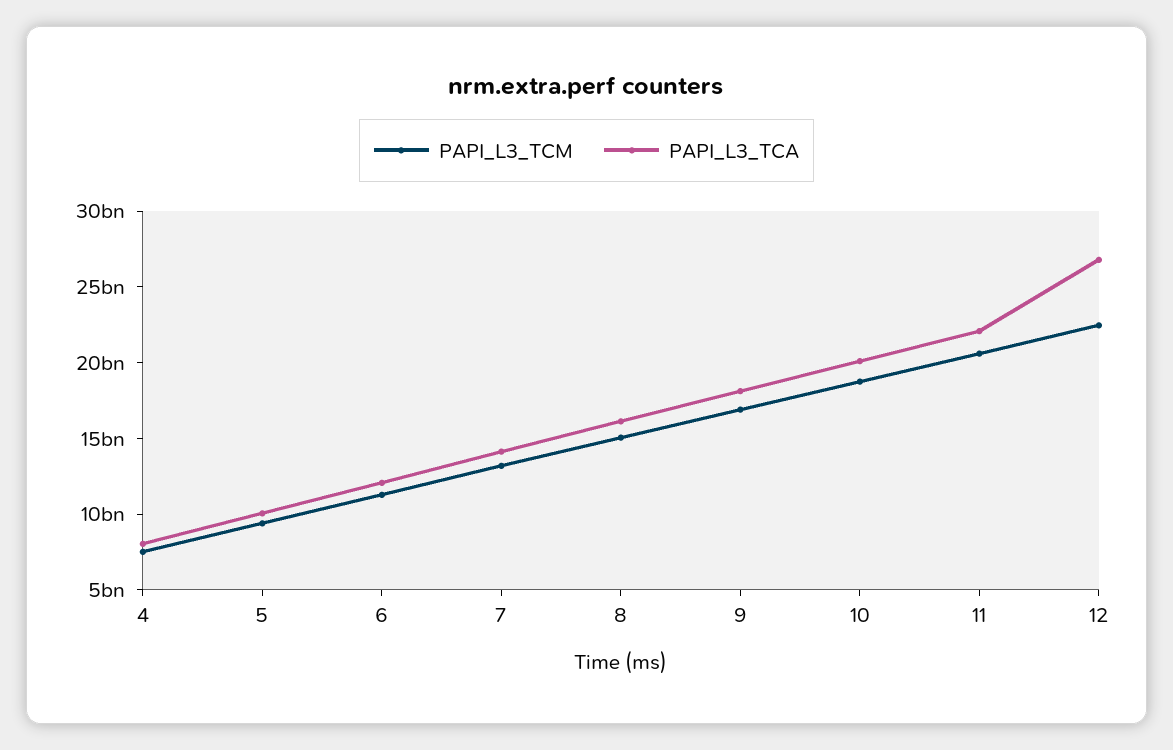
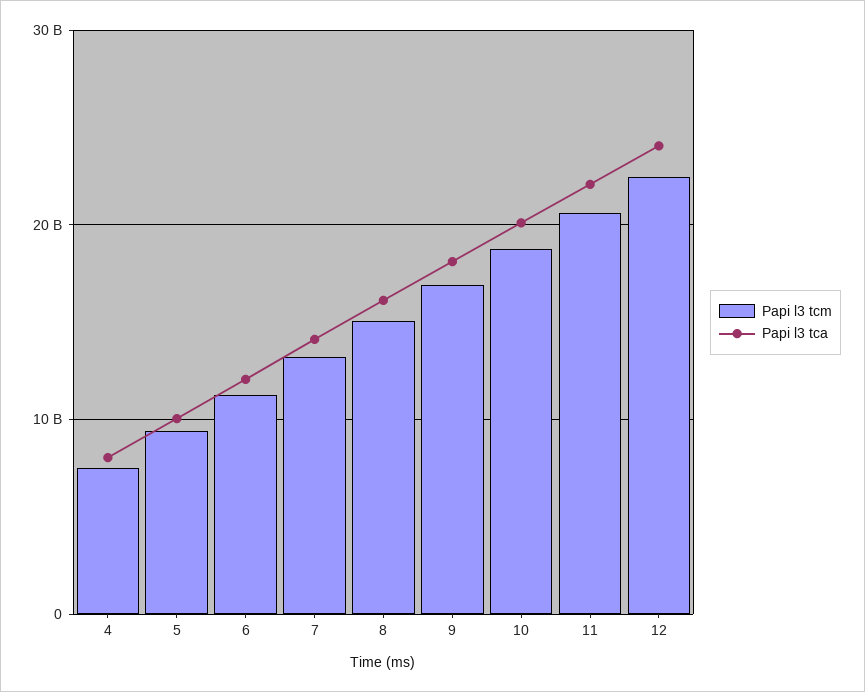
  {
    "PAPI_L3_TCM": {
      "4": 8000000000,
      "5": 9000000000,
      "6": 11000000000,
      "7": 13000000000,
      "8": 15000000000,
      "9": 17000000000,
      "10": 19000000000,
      "11": 21000000000,
      "12": 22000000000
    },
    "PAPI_L3_TCA": {
      "4": 8000000000,
      "5": 10000000000,
      "6": 12000000000,
      "7": 14000000000,
      "8": 16000000000,
      "9": 18000000000,
      "10": 20000000000,
      "11": 22000000000,
-     "12": 27000000000
+     "12": 24000000000
    }
  }

